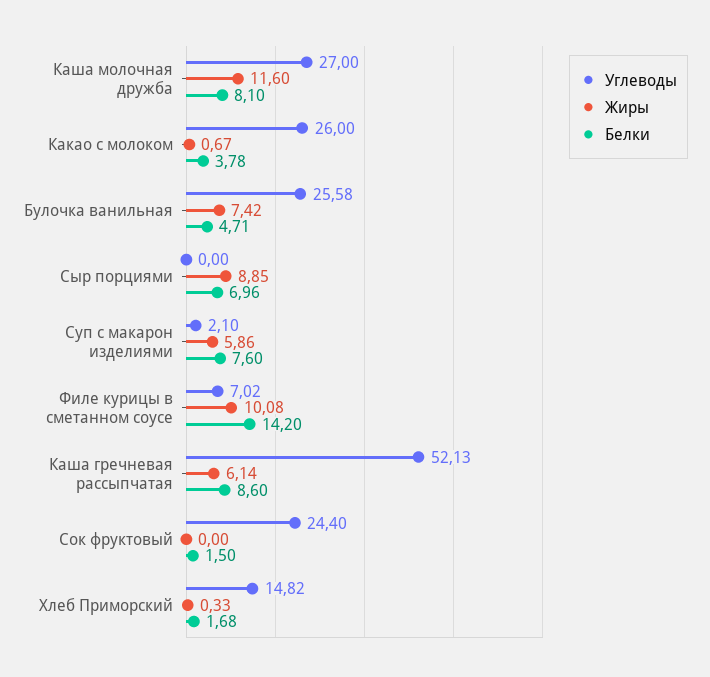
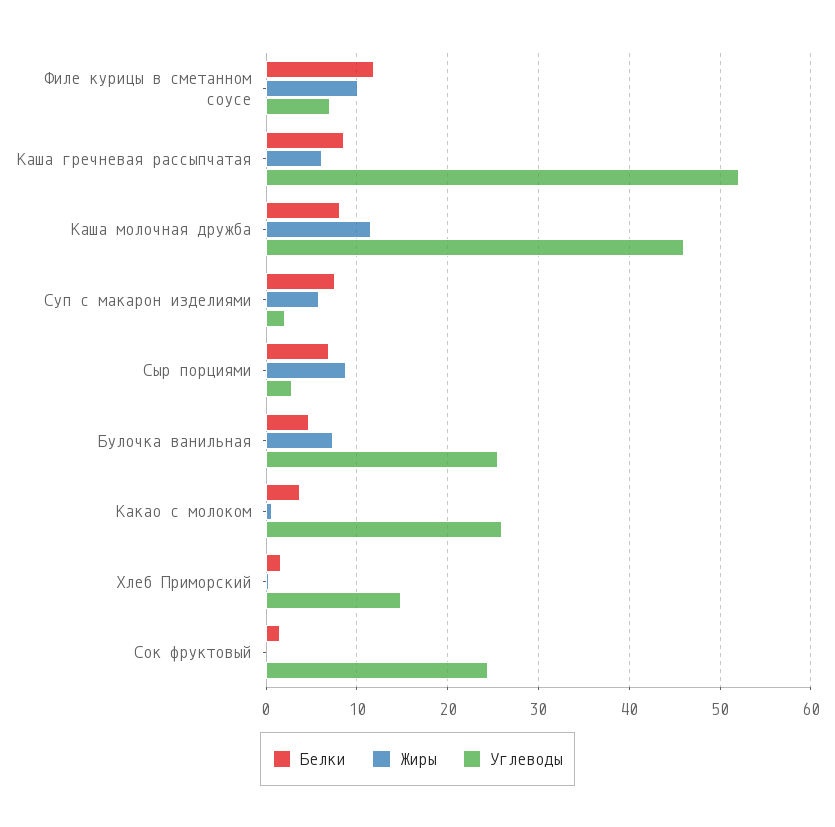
  {
    "Углеводы": {
-     "Каша молочная дружба": 27,
+     "Каша молочная дружба": 46,
      "Какао с молоком": 26,
      "Булочка ванильная": 25.58,
-     "Сыр порциями": 0,
+     "Сыр порциями": 3,
      "Суп с макарон изделиями": 2.1,
      "Филе курицы в сметанном соусе": 7.02,
      "Каша гречневая рассыпчатая": 52.13,
      "Сок фруктовый": 24.4,
      "Хлеб Приморский": 14.82
    },
    "Жиры": {
      "Каша молочная дружба": 11.6,
      "Какао с молоком": 0.67,
      "Булочка ванильная": 7.42,
      "Сыр порциями": 8.85,
      "Суп с макарон изделиями": 5.86,
      "Филе курицы в сметанном соусе": 10.08,
      "Каша гречневая рассыпчатая": 6.14,
      "Сок фруктовый": 0,
      "Хлеб Приморский": 0.33
    },
    "Белки": {
      "Каша молочная дружба": 8.1,
      "Какао с молоком": 3.78,
      "Булочка ванильная": 4.71,
      "Сыр порциями": 6.96,
      "Суп с макарон изделиями": 7.6,
-     "Филе курицы в сметанном соусе": 14.2,
+     "Филе курицы в сметанном соусе": 12,
      "Каша гречневая рассыпчатая": 8.6,
      "Сок фруктовый": 1.5,
      "Хлеб Приморский": 1.68
    }
  }

